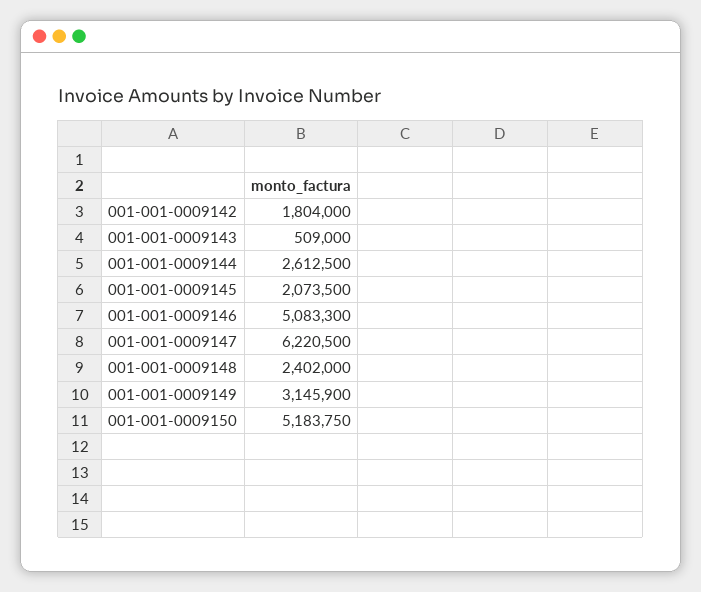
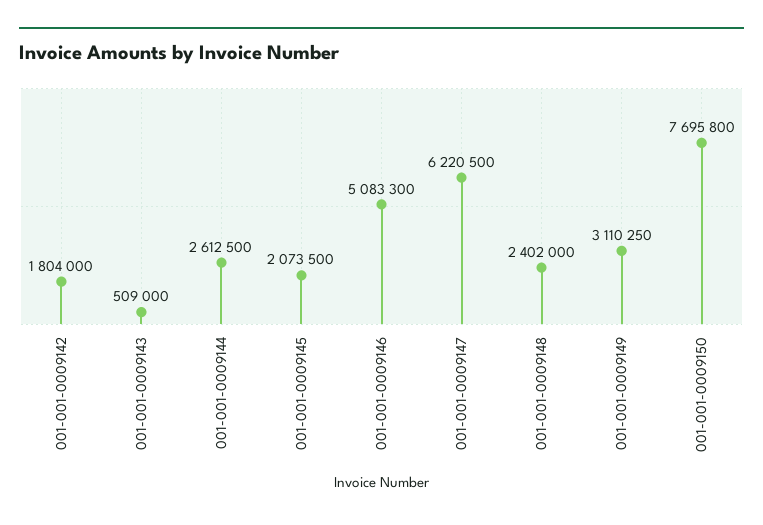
  {
    "001-001-0009142": 1804000,
    "001-001-0009143": 509000,
    "001-001-0009144": 2612500,
    "001-001-0009145": 2073500,
    "001-001-0009146": 5083300,
    "001-001-0009147": 6220500,
    "001-001-0009148": 2402000,
-   "001-001-0009149": 3145900,
+   "001-001-0009149": 3110250,
-   "001-001-0009150": 5183750
+   "001-001-0009150": 7695800
  }

